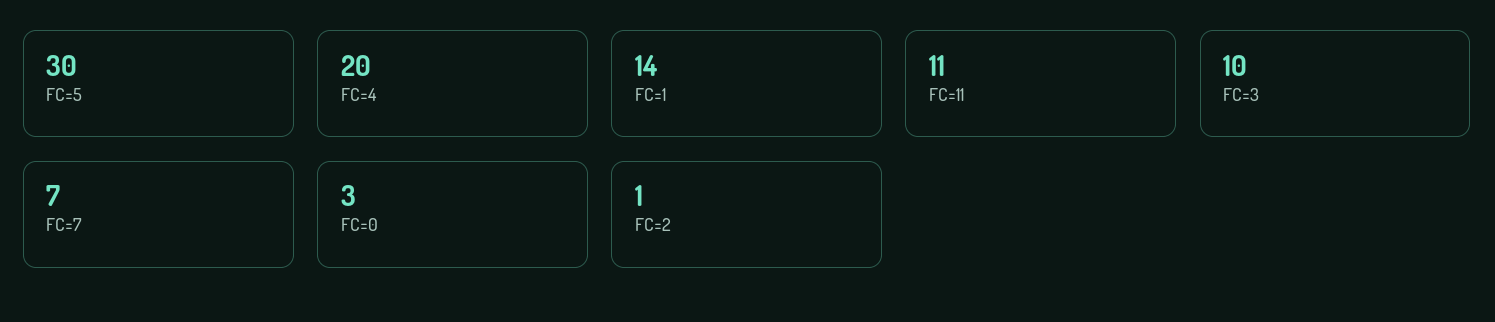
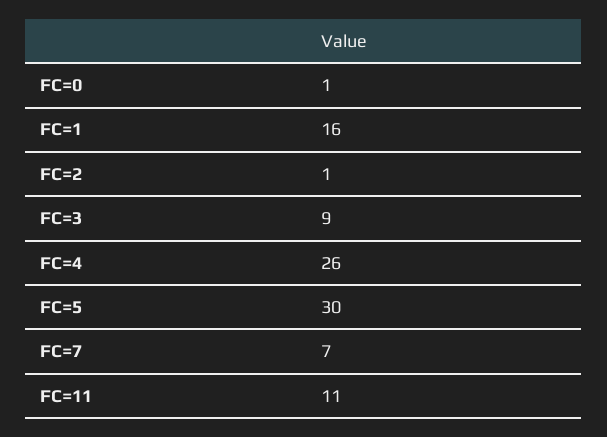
  {
    "FC=5": 30,
-   "FC=4": 20,
+   "FC=4": 26,
-   "FC=1": 14,
+   "FC=1": 16,
    "FC=11": 11,
-   "FC=3": 10,
+   "FC=3": 9,
    "FC=7": 7,
-   "FC=0": 3,
+   "FC=0": 1,
    "FC=2": 1
  }

